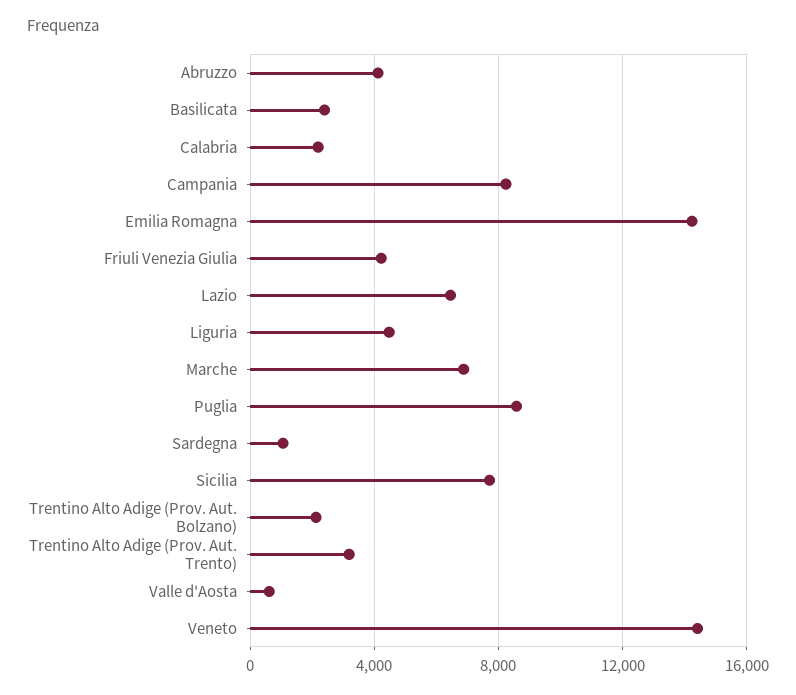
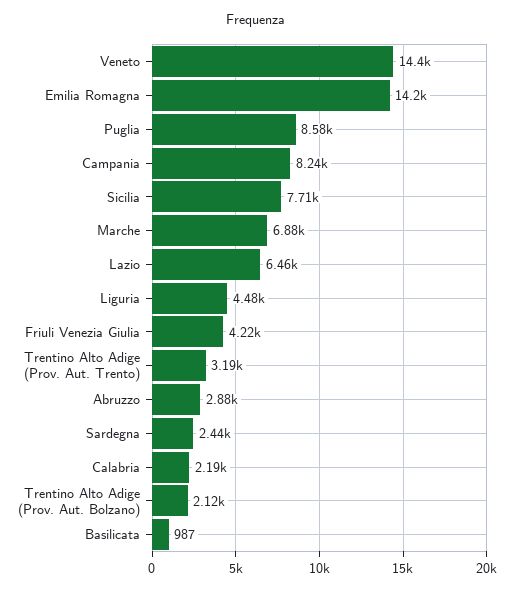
  {
-   "Abruzzo": 4000,
+   "Abruzzo": 2880,
-   "Basilicata": 2500,
+   "Basilicata": 987,
    "Calabria": 2190,
    "Campania": 8240,
    "Emilia Romagna": 14200,
    "Friuli Venezia Giulia": 4220,
    "Lazio": 6460,
    "Liguria": 4480,
    "Marche": 6880,
    "Puglia": 8580,
-   "Sardegna": 1000,
+   "Sardegna": 2440,
    "Sicilia": 7710,
    "Trentino Alto Adige (Prov. Aut. Bolzano)": 2120,
    "Trentino Alto Adige (Prov. Aut. Trento)": 3190,
-   "Valle d'Aosta": 500,
    "Veneto": 14400
  }

